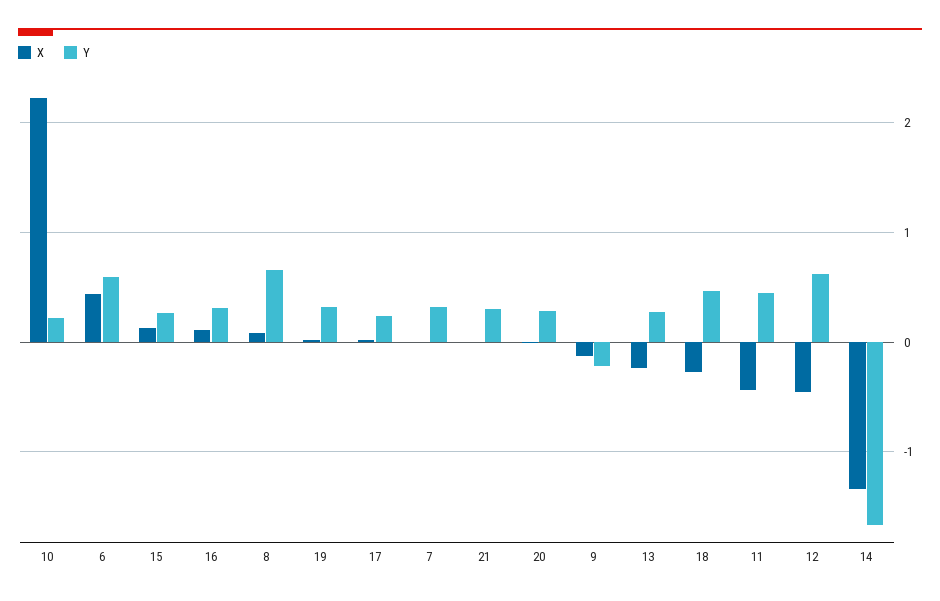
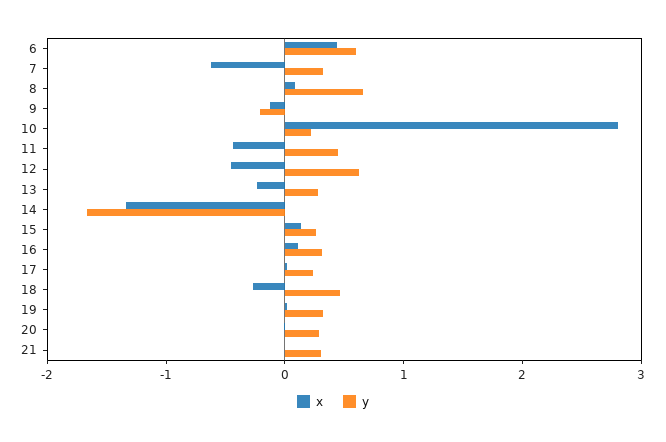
  {
    "X": {
-     "10": 2.2,
+     "10": 2.8,
      "6": 0.4,
      "15": 0.1,
      "16": 0.1,
      "8": 0.1,
      "19": 0,
      "17": 0,
-     "7": 0,
+     "7": -0.6,
      "21": 0,
      "20": 0,
      "9": -0.1,
      "13": -0.2,
      "18": -0.3,
      "11": -0.4,
      "12": -0.5,
      "14": -1.3
    },
    "Y": {
      "10": 0.2,
      "6": 0.6,
      "15": 0.3,
      "16": 0.3,
      "8": 0.7,
      "19": 0.3,
      "17": 0.2,
      "7": 0.3,
      "21": 0.3,
      "20": 0.3,
      "9": -0.2,
      "13": 0.3,
      "18": 0.5,
      "11": 0.5,
      "12": 0.6,
      "14": -1.7
    }
  }

